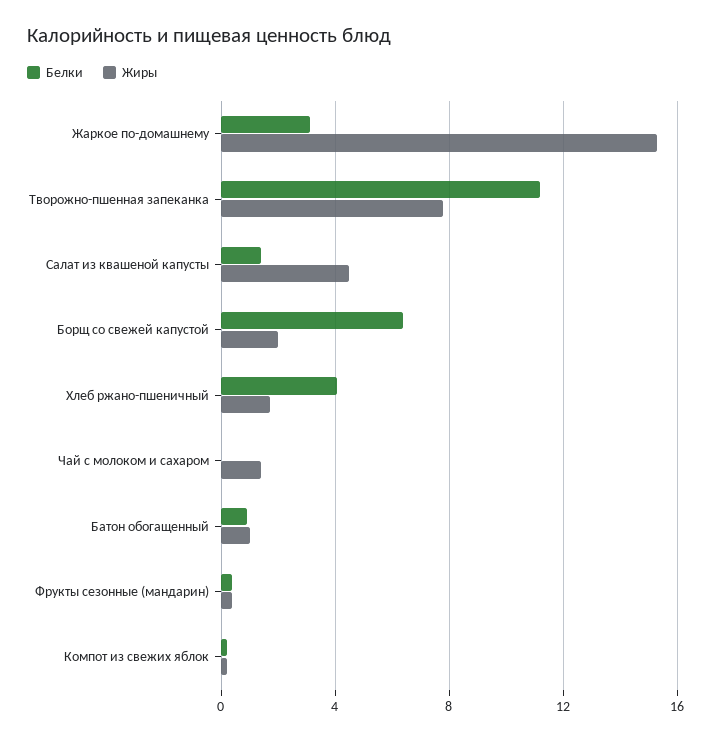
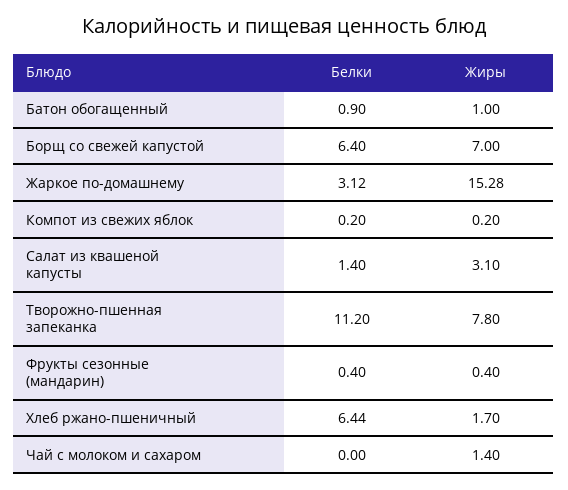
  {
    "Белки": {
      "Жаркое по-домашнему": 3.12,
      "Творожно-пшенная запеканка": 11.2,
      "Салат из квашеной капусты": 1.4,
      "Борщ со свежей капустой": 6.4,
-     "Хлеб ржано-пшеничный": 4,
+     "Хлеб ржано-пшеничный": 6.44,
      "Чай с молоком и сахаром": 0,
      "Батон обогащенный": 0.9,
      "Фрукты сезонные (мандарин)": 0.4,
      "Компот из свежих яблок": 0.2
    },
    "Жиры": {
      "Жаркое по-домашнему": 15.28,
      "Творожно-пшенная запеканка": 7.8,
-     "Салат из квашеной капусты": 4.5,
+     "Салат из квашеной капусты": 3.1,
-     "Борщ со свежей капустой": 2,
+     "Борщ со свежей капустой": 7,
      "Хлеб ржано-пшеничный": 1.7,
      "Чай с молоком и сахаром": 1.4,
      "Батон обогащенный": 1,
      "Фрукты сезонные (мандарин)": 0.4,
      "Компот из свежих яблок": 0.2
    }
  }

